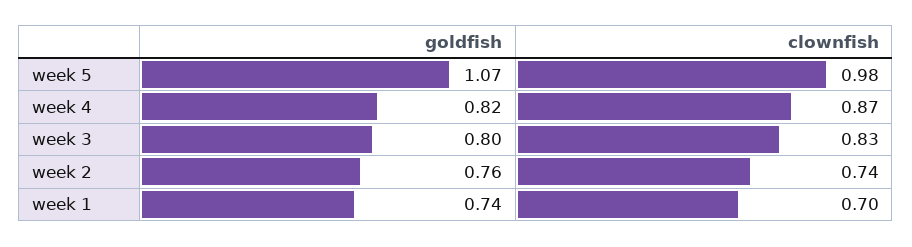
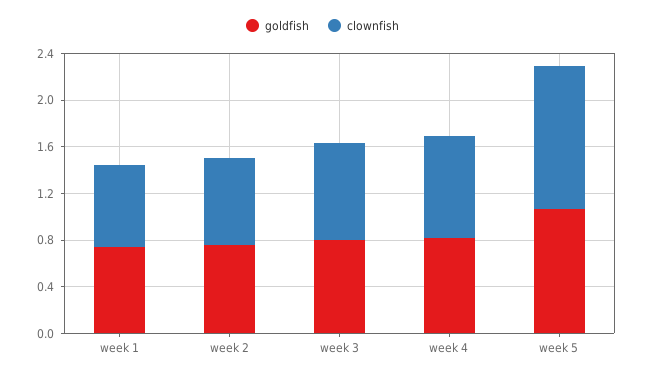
  {
    "goldfish": {
      "week 5": 1.07,
      "week 4": 0.82,
      "week 3": 0.8,
      "week 2": 0.76,
      "week 1": 0.74
    },
    "clownfish": {
-     "week 5": 0.98,
+     "week 5": 1.2,
      "week 4": 0.87,
      "week 3": 0.83,
      "week 2": 0.74,
      "week 1": 0.7
    }
  }

